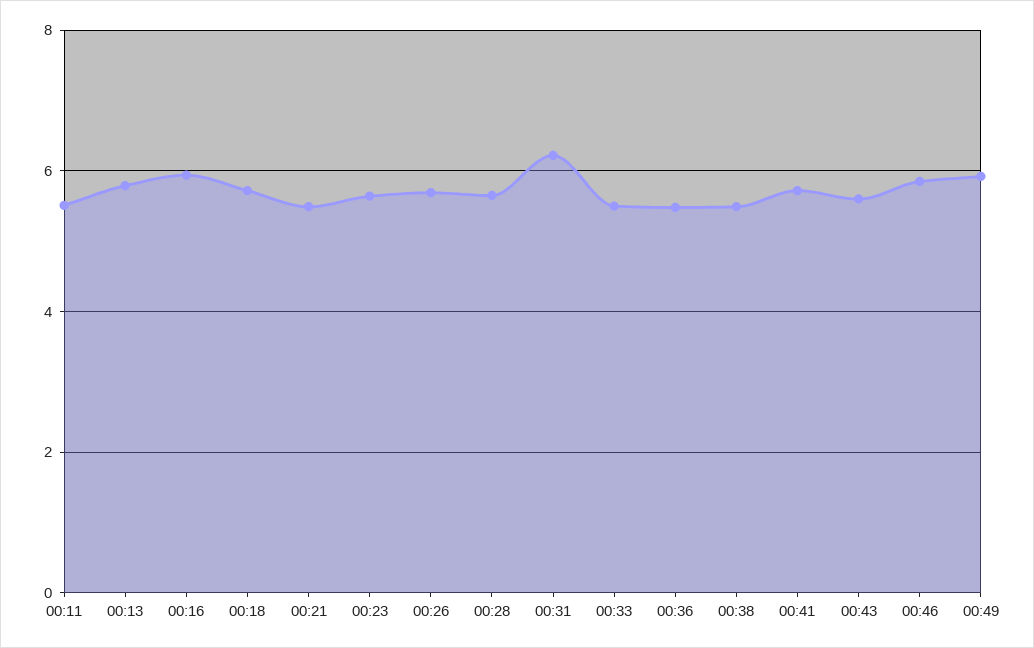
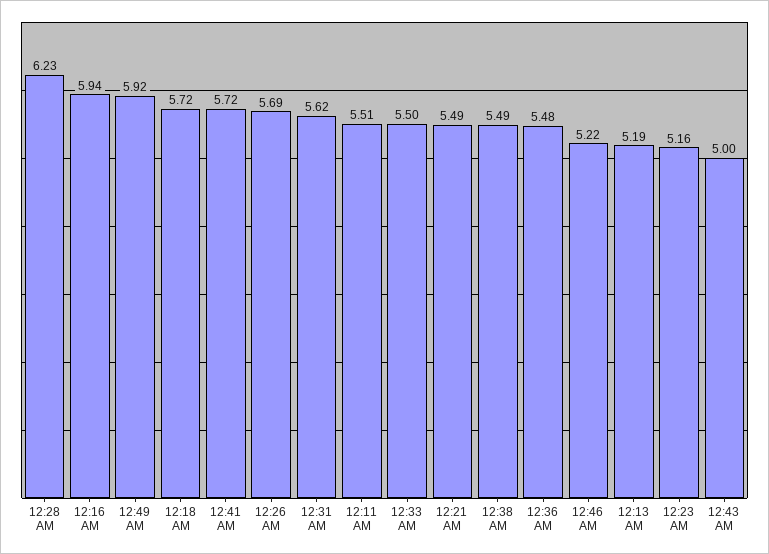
  {
    "00:11": 5.51,
-   "00:13": 5.8,
+   "00:13": 5.19,
    "00:16": 5.94,
    "00:18": 5.72,
    "00:21": 5.49,
-   "00:23": 5.6,
+   "00:23": 5.16,
    "00:26": 5.69,
-   "00:28": 5.6,
+   "00:28": 6.23,
-   "00:31": 6.2,
+   "00:31": 5.62,
    "00:33": 5.5,
    "00:36": 5.48,
    "00:38": 5.49,
    "00:41": 5.72,
-   "00:43": 5.6,
+   "00:43": 5,
-   "00:46": 5.8,
+   "00:46": 5.22,
    "00:49": 5.92
  }

